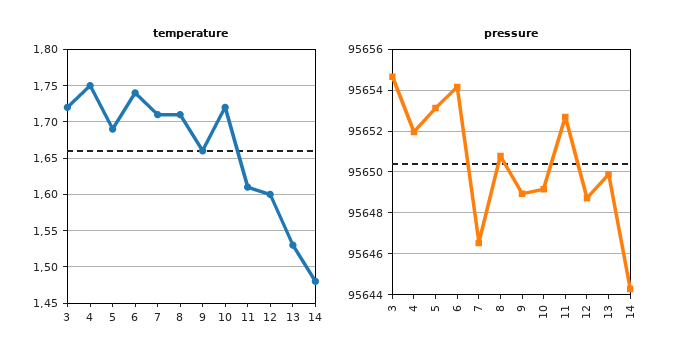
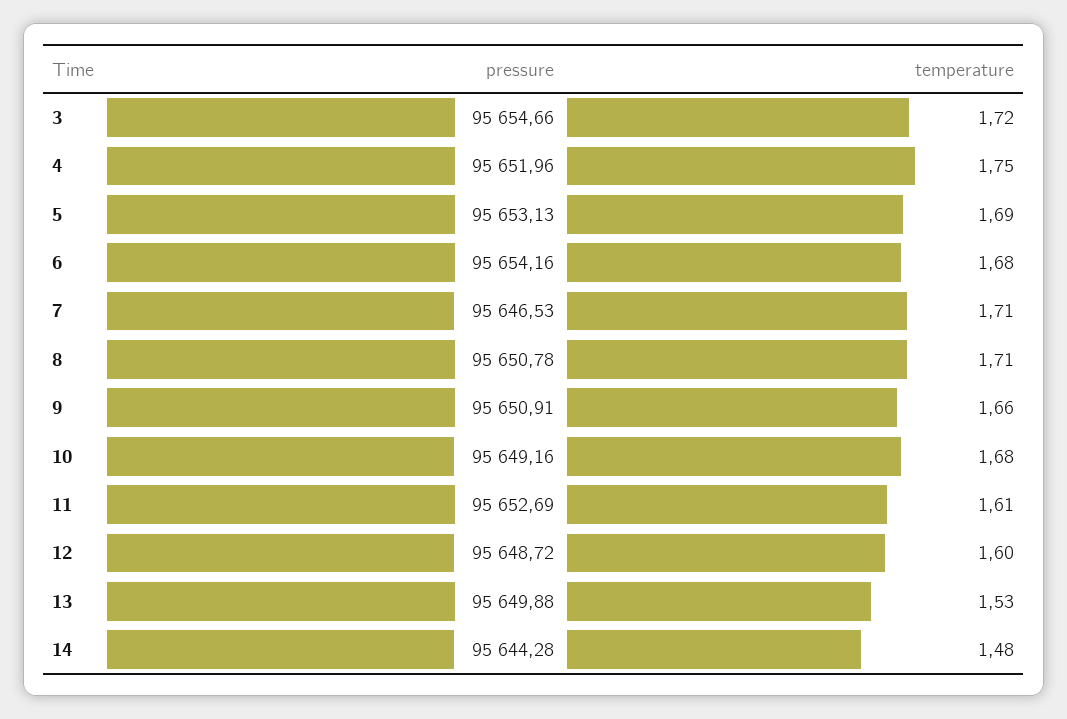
  {
    "temperature": {
      "3": 1.72,
      "4": 1.75,
      "5": 1.69,
-     "6": 1.74,
+     "6": 1.68,
      "7": 1.71,
      "8": 1.71,
      "9": 1.66,
-     "10": 1.72,
+     "10": 1.68,
      "11": 1.61,
      "12": 1.6,
      "13": 1.53,
      "14": 1.48
    },
    "pressure": {
      "3": 95654.66,
      "4": 95651.96,
      "5": 95653.13,
      "6": 95654.16,
      "7": 95646.53,
      "8": 95650.78,
-     "9": 95649,
+     "9": 95650.91,
      "10": 95649.16,
      "11": 95652.69,
      "12": 95648.72,
      "13": 95649.88,
      "14": 95644.28
    }
  }

